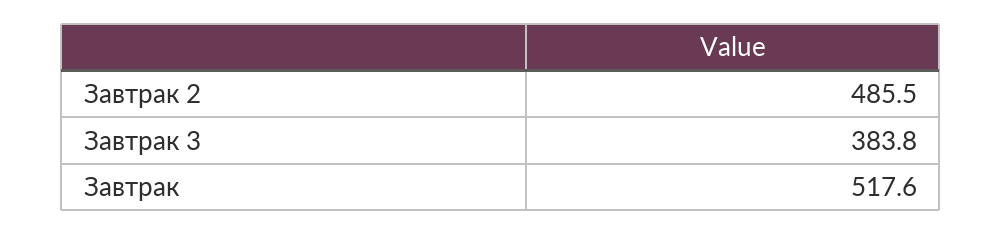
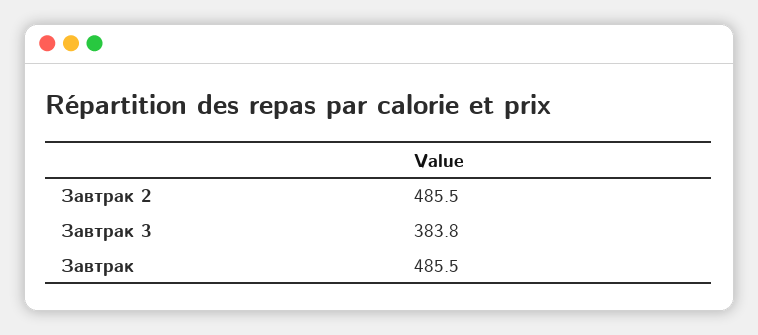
  {
    "Завтрак 2": 485.5,
    "Завтрак 3": 383.8,
-   "Завтрак": 517.6
+   "Завтрак": 485.5
  }

